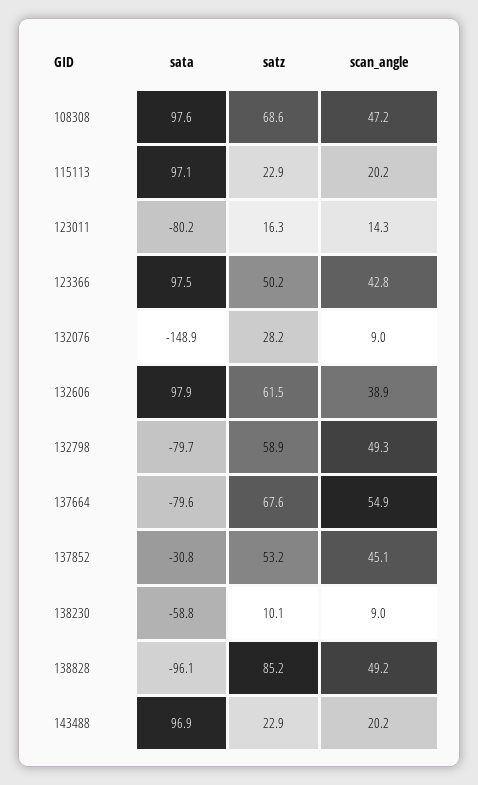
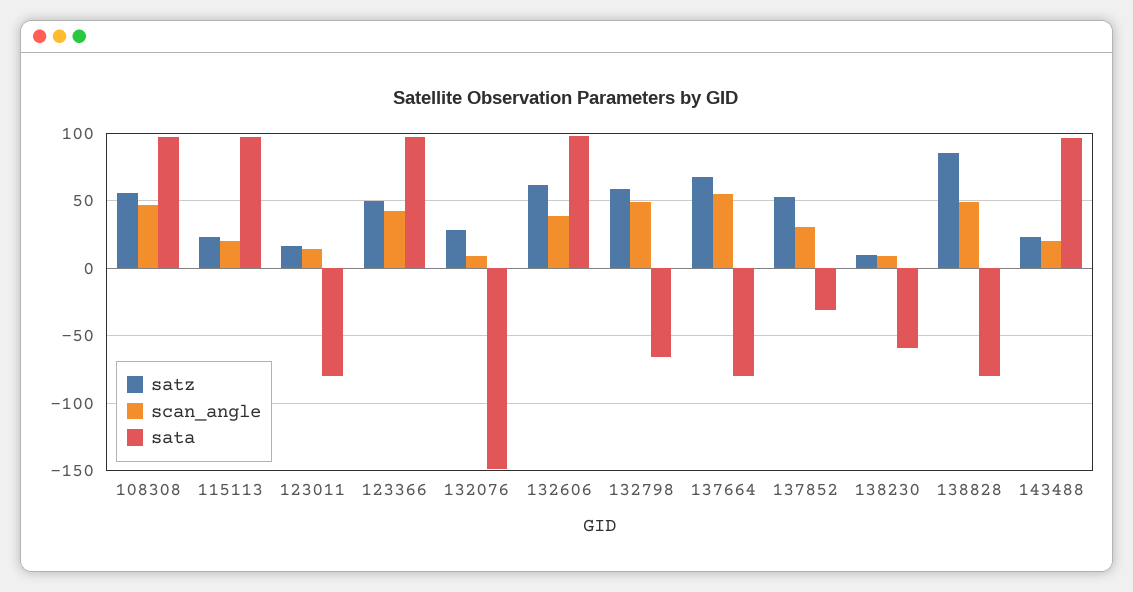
  {
    "sata": {
      "108308": 97.6,
      "115113": 97.1,
      "123011": -80.2,
      "123366": 97.5,
      "132076": -148.9,
      "132606": 97.9,
-     "132798": -79.7,
+     "132798": -65,
      "137664": -79.6,
      "137852": -30.8,
      "138230": -58.8,
-     "138828": -96.1,
+     "138828": -80,
      "143488": 96.9
    },
    "satz": {
-     "108308": 68.6,
+     "108308": 55,
      "115113": 22.9,
      "123011": 16.3,
      "123366": 50.2,
      "132076": 28.2,
      "132606": 61.5,
      "132798": 58.9,
      "137664": 67.6,
      "137852": 53.2,
      "138230": 10.1,
      "138828": 85.2,
      "143488": 22.9
    },
    "scan_angle": {
      "108308": 47.2,
      "115113": 20.2,
      "123011": 14.3,
      "123366": 42.8,
      "132076": 9,
      "132606": 38.9,
      "132798": 49.3,
      "137664": 54.9,
-     "137852": 45.1,
+     "137852": 30,
      "138230": 9,
      "138828": 49.2,
      "143488": 20.2
    }
  }

